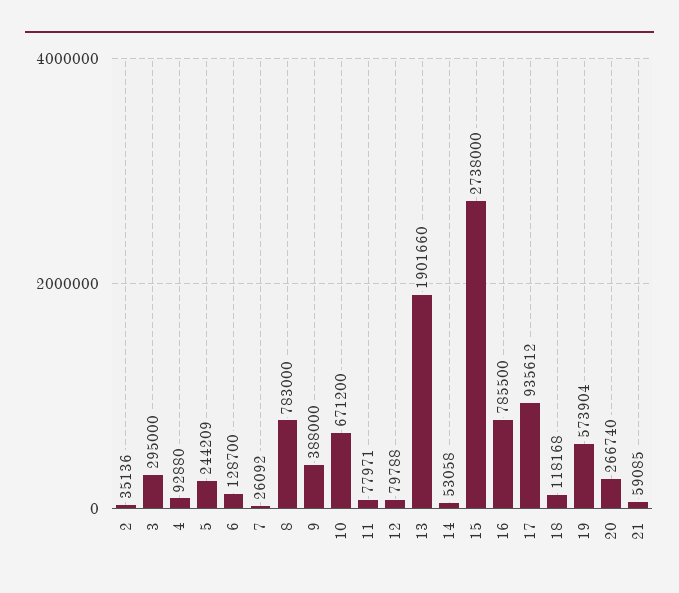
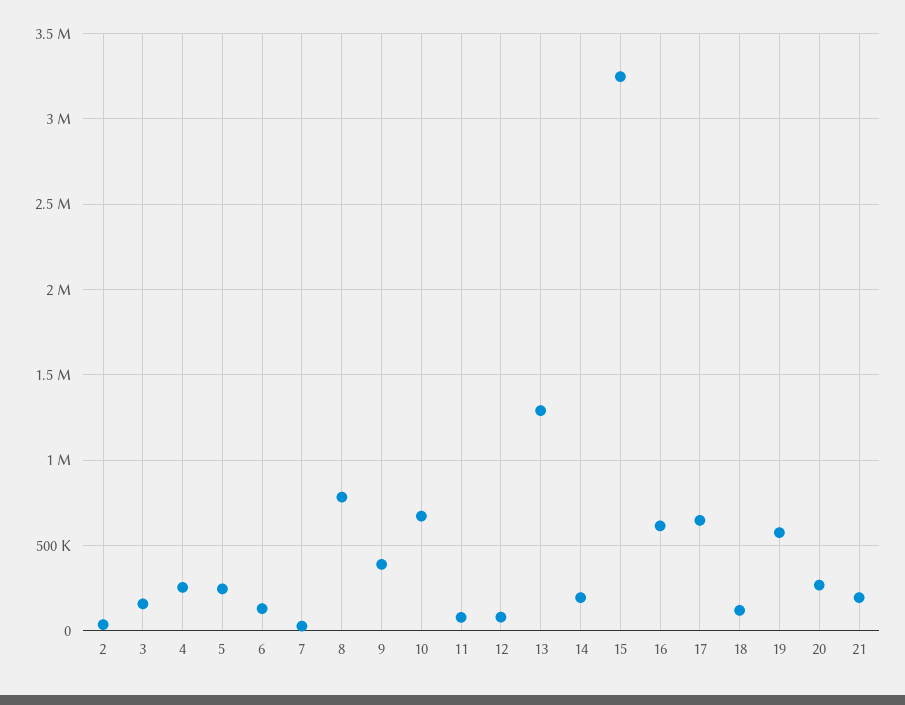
  {
    "2": 35136,
-   "3": 295000,
+   "3": 150000,
-   "4": 92880,
+   "4": 250000,
    "5": 244209,
    "6": 128700,
    "7": 26092,
    "8": 783000,
    "9": 388000,
    "10": 671200,
    "11": 77971,
    "12": 79788,
-   "13": 1901660,
+   "13": 1300000,
-   "14": 53058,
+   "14": 200000,
-   "15": 2738000,
+   "15": 3250000,
-   "16": 785500,
+   "16": 600000,
-   "17": 935612,
+   "17": 650000,
    "18": 118168,
    "19": 573904,
    "20": 266740,
-   "21": 59085
+   "21": 200000
  }

